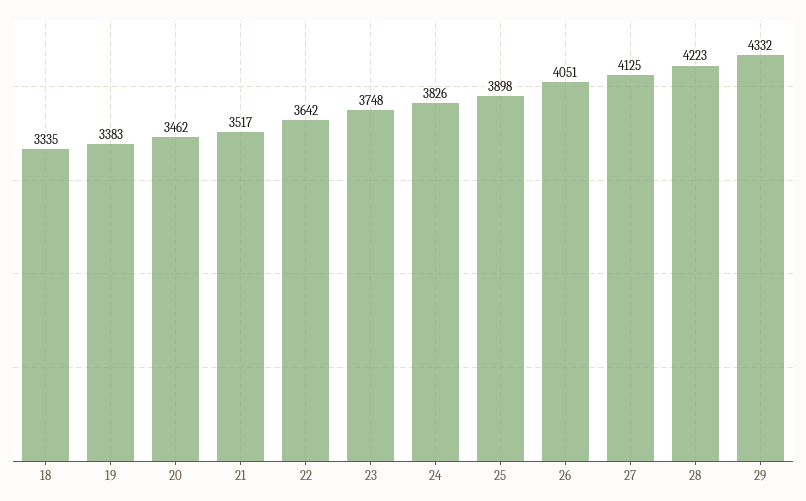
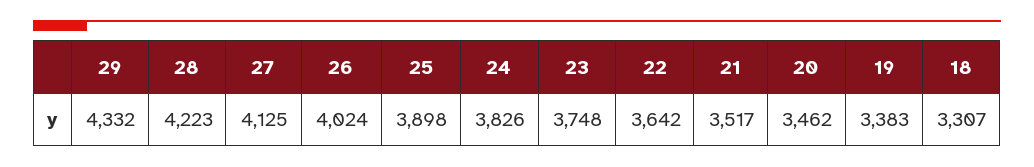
  {
-   "18": 3335,
+   "18": 3307,
    "19": 3383,
    "20": 3462,
    "21": 3517,
    "22": 3642,
    "23": 3748,
    "24": 3826,
    "25": 3898,
-   "26": 4051,
+   "26": 4024,
    "27": 4125,
    "28": 4223,
    "29": 4332
  }

